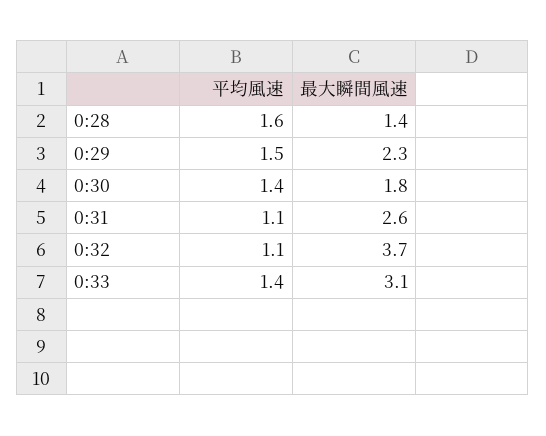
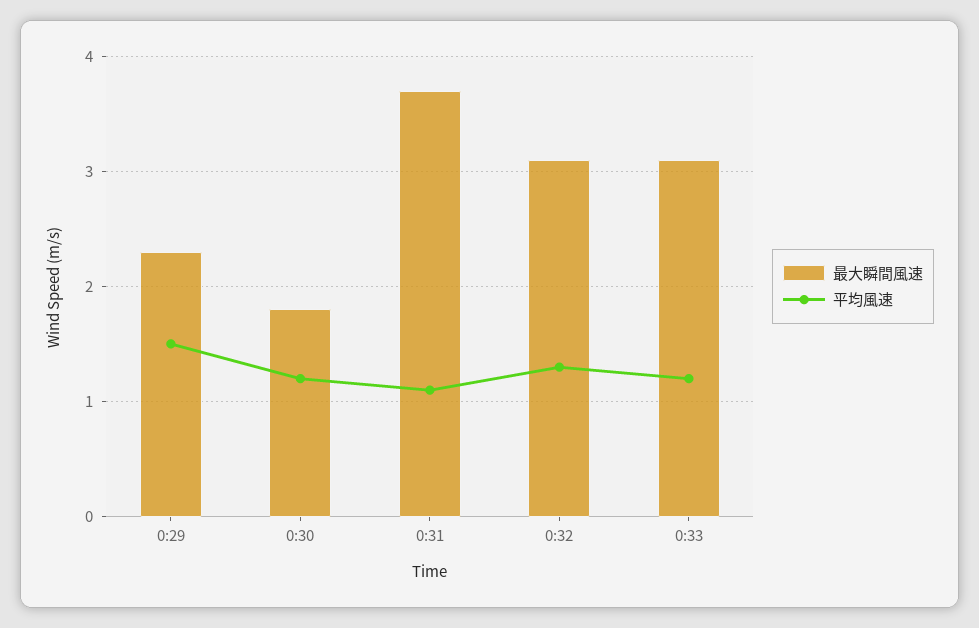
  {
    "平均風速": {
-     "0:28": 1.6,
      "0:29": 1.5,
-     "0:30": 1.4,
+     "0:30": 1.2,
      "0:31": 1.1,
-     "0:32": 1.1,
+     "0:32": 1.3,
-     "0:33": 1.4
+     "0:33": 1.2
    },
    "最大瞬間風速": {
-     "0:28": 1.4,
      "0:29": 2.3,
      "0:30": 1.8,
-     "0:31": 2.6,
+     "0:31": 3.7,
-     "0:32": 3.7,
+     "0:32": 3.1,
      "0:33": 3.1
    }
  }

